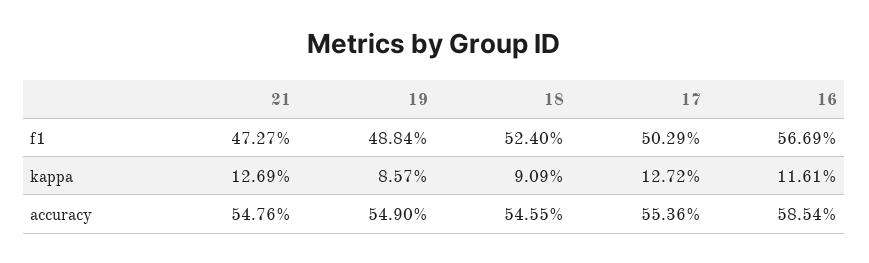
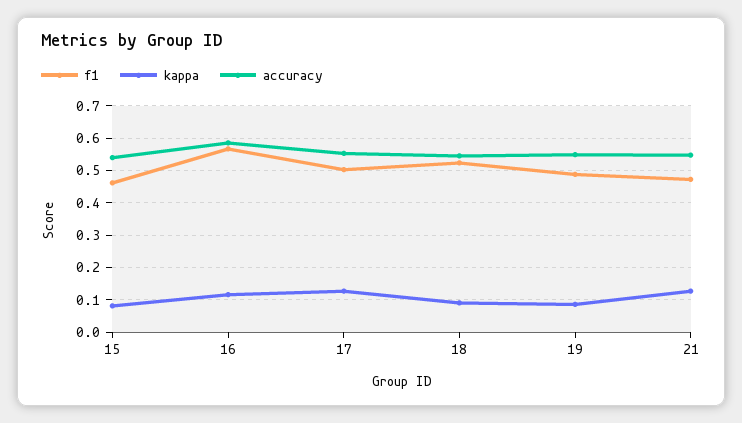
  {
    "f1": {
      "21": 0.4727,
      "19": 0.4884,
      "18": 0.524,
      "17": 0.5029,
-     "16": 0.5669
+     "16": 0.5669,
+     "15": 0.46
    },
    "kappa": {
      "21": 0.1269,
      "19": 0.0857,
      "18": 0.0909,
      "17": 0.1272,
-     "16": 0.1161
+     "16": 0.1161,
+     "15": 0.08
    },
    "accuracy": {
      "21": 0.5476,
      "19": 0.549,
      "18": 0.5455,
      "17": 0.5536,
-     "16": 0.5854
+     "16": 0.5854,
+     "15": 0.54
    }
  }

